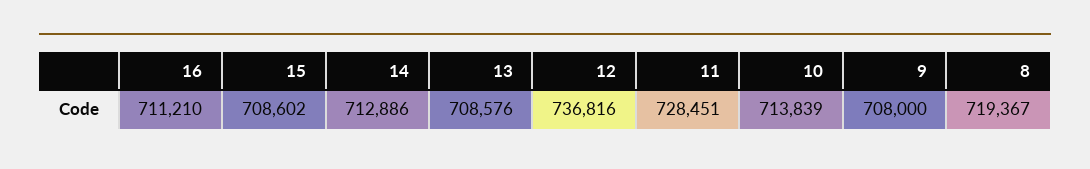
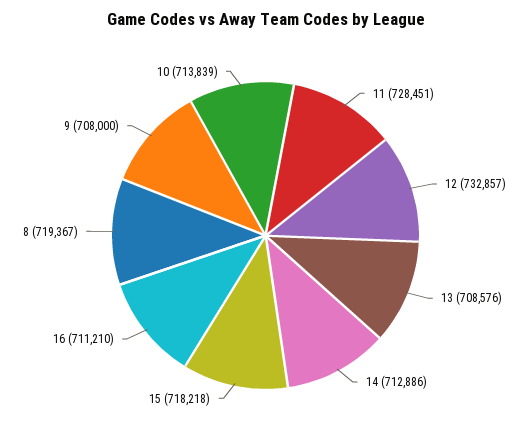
  {
    "16": 711210,
-   "15": 708602,
+   "15": 718218,
    "14": 712886,
    "13": 708576,
-   "12": 736816,
+   "12": 732857,
    "11": 728451,
    "10": 713839,
    "9": 708000,
    "8": 719367
  }

